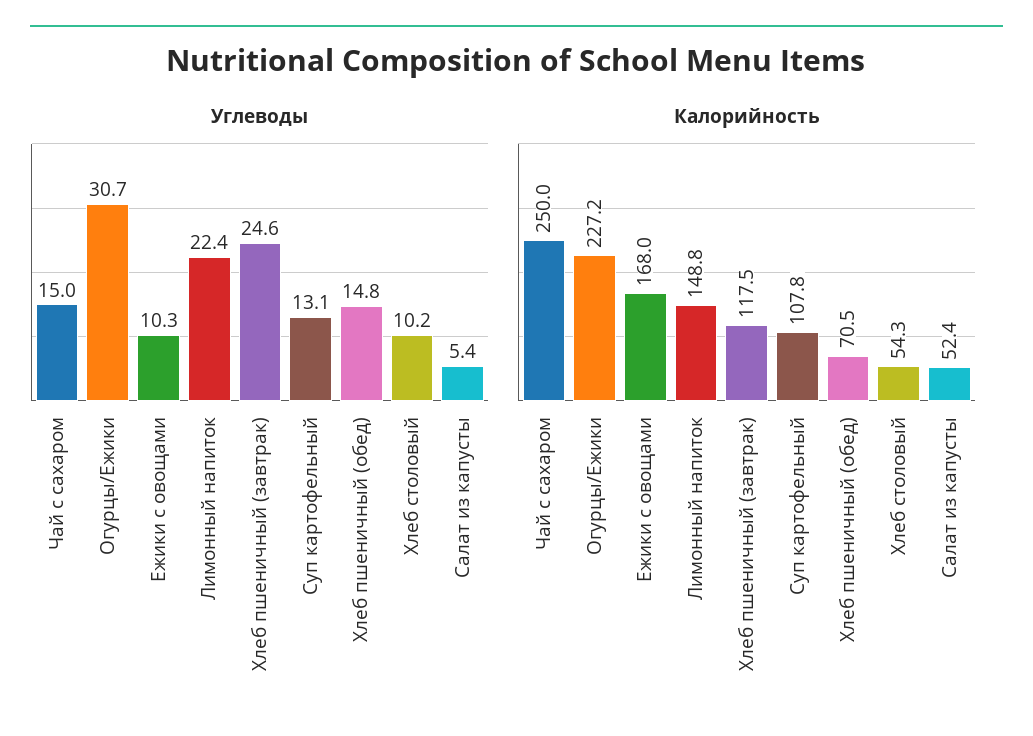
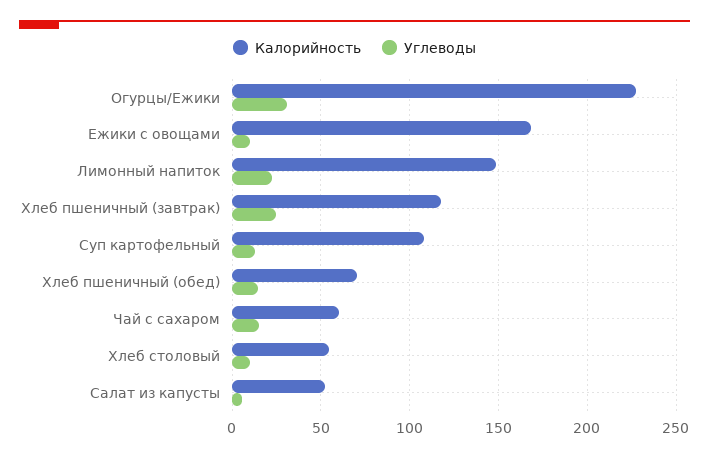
  {
    "Углеводы": {
      "Чай с сахаром": 15,
      "Огурцы/Ежики": 30.7,
      "Ежики с овощами": 10.3,
      "Лимонный напиток": 22.4,
      "Хлеб пшеничный (завтрак)": 24.6,
      "Суп картофельный": 13.1,
      "Хлеб пшеничный (обед)": 14.8,
      "Хлеб столовый": 10.2,
      "Салат из капусты": 5.4
    },
    "Калорийность": {
-     "Чай с сахаром": 250,
+     "Чай с сахаром": 60,
      "Огурцы/Ежики": 227.2,
      "Ежики с овощами": 168,
      "Лимонный напиток": 148.8,
      "Хлеб пшеничный (завтрак)": 117.5,
      "Суп картофельный": 107.8,
      "Хлеб пшеничный (обед)": 70.5,
      "Хлеб столовый": 54.3,
      "Салат из капусты": 52.4
    }
  }

